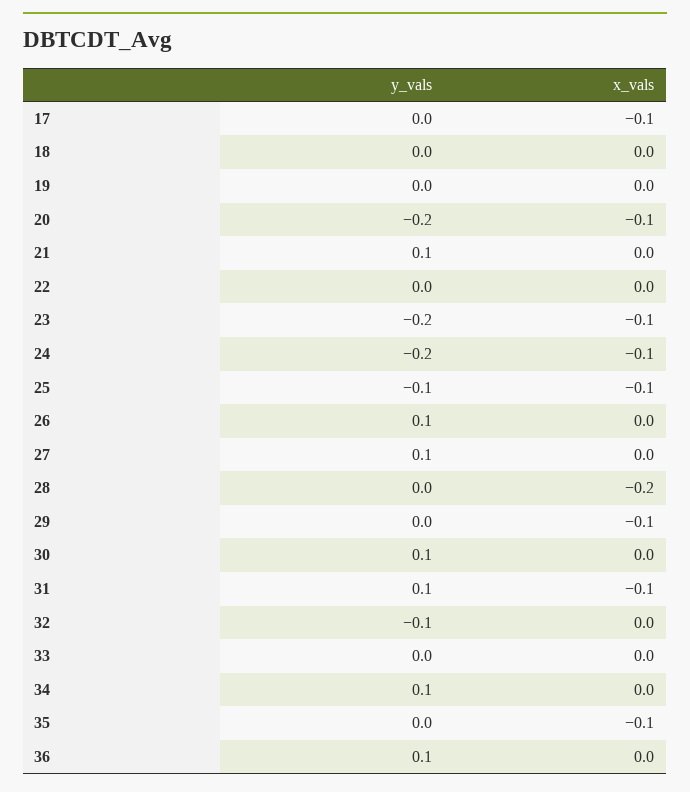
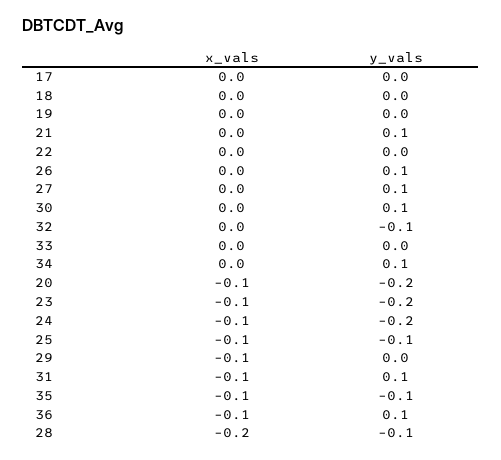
  {
    "y_vals": {
      "17": 0,
      "18": 0,
      "19": 0,
      "20": -0.2,
      "21": 0.1,
      "22": 0,
      "23": -0.2,
      "24": -0.2,
      "25": -0.1,
      "26": 0.1,
      "27": 0.1,
-     "28": 0,
+     "28": -0.1,
      "29": 0,
      "30": 0.1,
      "31": 0.1,
      "32": -0.1,
      "33": 0,
      "34": 0.1,
-     "35": 0,
+     "35": -0.1,
      "36": 0.1
    },
    "x_vals": {
-     "17": -0.1,
+     "17": 0,
      "18": 0,
      "19": 0,
      "20": -0.1,
      "21": 0,
      "22": 0,
      "23": -0.1,
      "24": -0.1,
      "25": -0.1,
      "26": 0,
      "27": 0,
      "28": -0.2,
      "29": -0.1,
      "30": 0,
      "31": -0.1,
      "32": 0,
      "33": 0,
      "34": 0,
      "35": -0.1,
-     "36": 0
+     "36": -0.1
    }
  }

